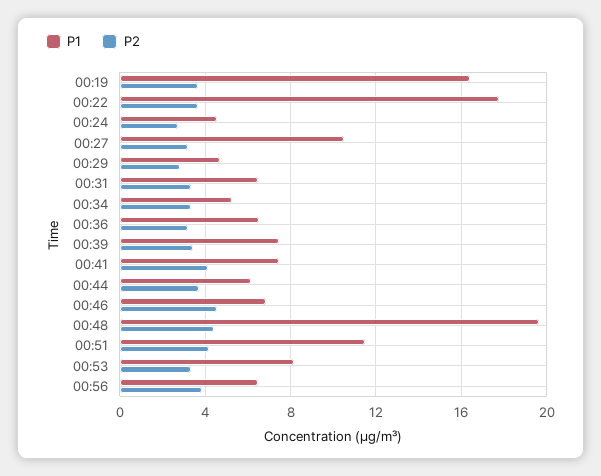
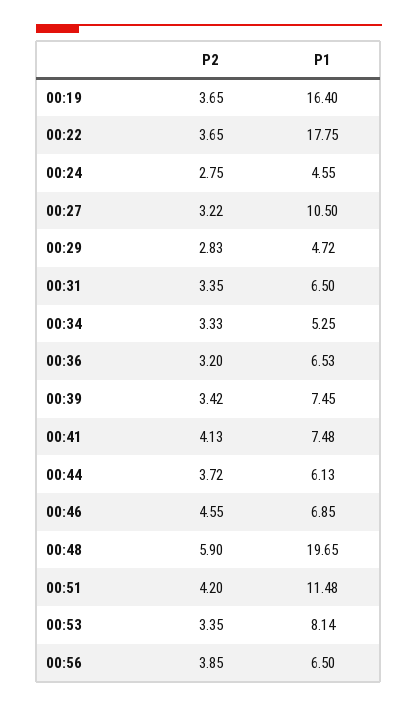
  {
    "P1": {
      "00:19": 16.4,
      "00:22": 17.75,
      "00:24": 4.55,
      "00:27": 10.5,
      "00:29": 4.72,
      "00:31": 6.5,
      "00:34": 5.25,
      "00:36": 6.53,
      "00:39": 7.45,
      "00:41": 7.48,
      "00:44": 6.13,
      "00:46": 6.85,
      "00:48": 19.65,
      "00:51": 11.48,
      "00:53": 8.14,
      "00:56": 6.5
    },
    "P2": {
      "00:19": 3.65,
      "00:22": 3.65,
      "00:24": 2.75,
      "00:27": 3.22,
      "00:29": 2.83,
      "00:31": 3.35,
      "00:34": 3.33,
      "00:36": 3.2,
      "00:39": 3.42,
      "00:41": 4.13,
      "00:44": 3.72,
      "00:46": 4.55,
-     "00:48": 4.5,
+     "00:48": 5.9,
      "00:51": 4.2,
      "00:53": 3.35,
      "00:56": 3.85
    }
  }

